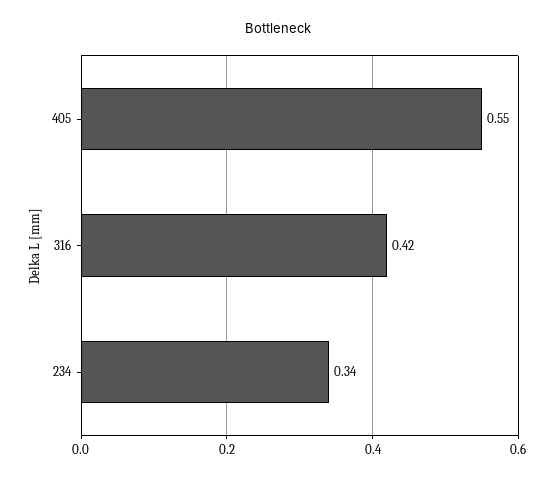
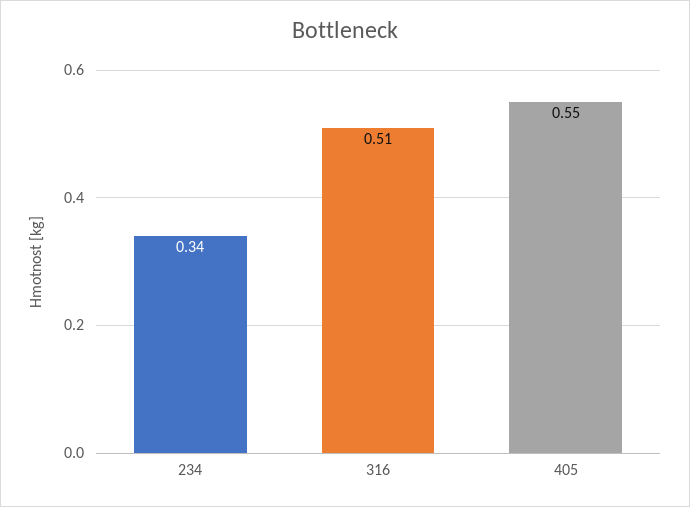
  {
    "405": 0.55,
-   "316": 0.42,
+   "316": 0.51,
    "234": 0.34
  }

